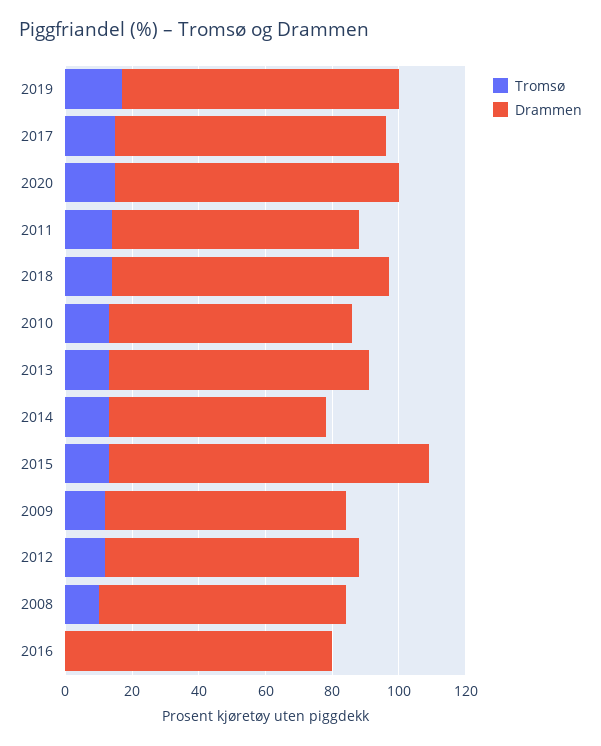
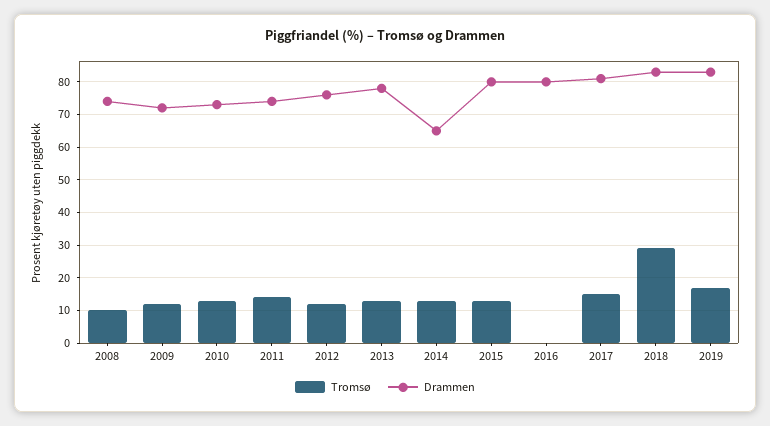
  {
    "Tromsø": {
      "2019": 15,
      "2017": 15,
-     "2020": 15,
      "2011": 15,
-     "2018": 15,
+     "2018": 30,
      "2010": 15,
      "2013": 15,
      "2014": 15,
      "2015": 15,
      "2009": 10,
      "2012": 10,
      "2008": 10,
      "2016": 0
    },
    "Drammen": {
      "2019": 85,
      "2017": 80,
-     "2020": 85,
      "2011": 75,
      "2018": 85,
      "2010": 75,
      "2013": 80,
      "2014": 65,
-     "2015": 95,
+     "2015": 80,
      "2009": 70,
      "2012": 75,
      "2008": 75,
      "2016": 80
    }
  }

